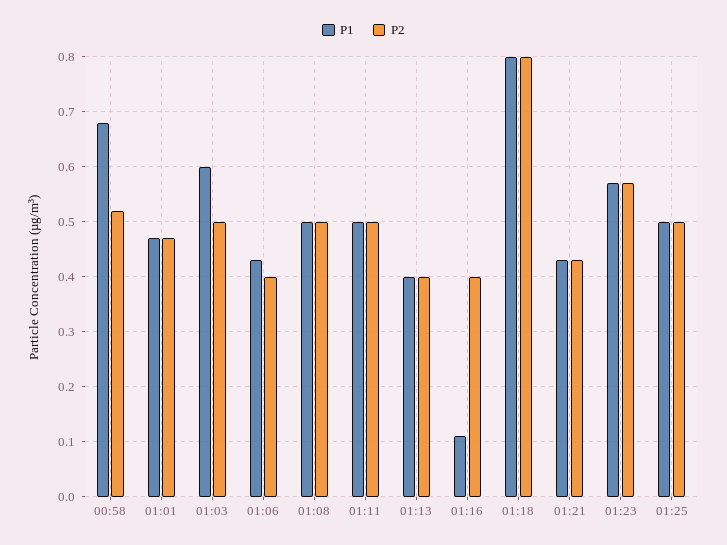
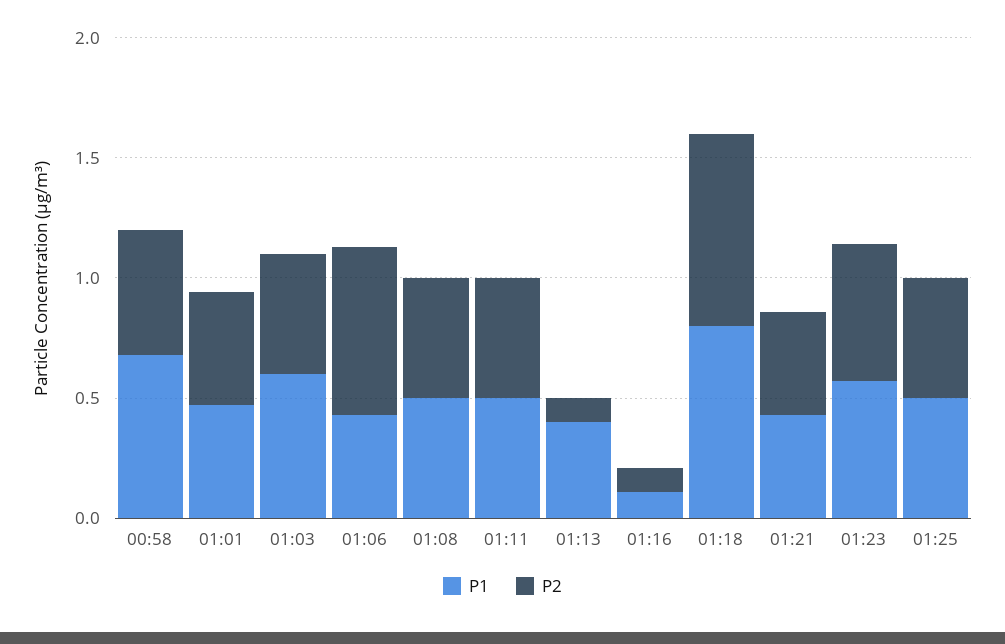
  {
    "P1": {
      "00:58": 0.7,
      "01:01": 0.45,
      "01:03": 0.6,
      "01:06": 0.45,
      "01:08": 0.5,
      "01:11": 0.5,
      "01:13": 0.4,
      "01:16": 0.1,
      "01:18": 0.8,
      "01:21": 0.45,
      "01:23": 0.55,
      "01:25": 0.5
    },
    "P2": {
      "00:58": 0.5,
      "01:01": 0.45,
      "01:03": 0.5,
-     "01:06": 0.4,
+     "01:06": 0.7,
      "01:08": 0.5,
      "01:11": 0.5,
-     "01:13": 0.4,
+     "01:13": 0.1,
-     "01:16": 0.4,
+     "01:16": 0.1,
      "01:18": 0.8,
      "01:21": 0.45,
      "01:23": 0.55,
      "01:25": 0.5
    }
  }

